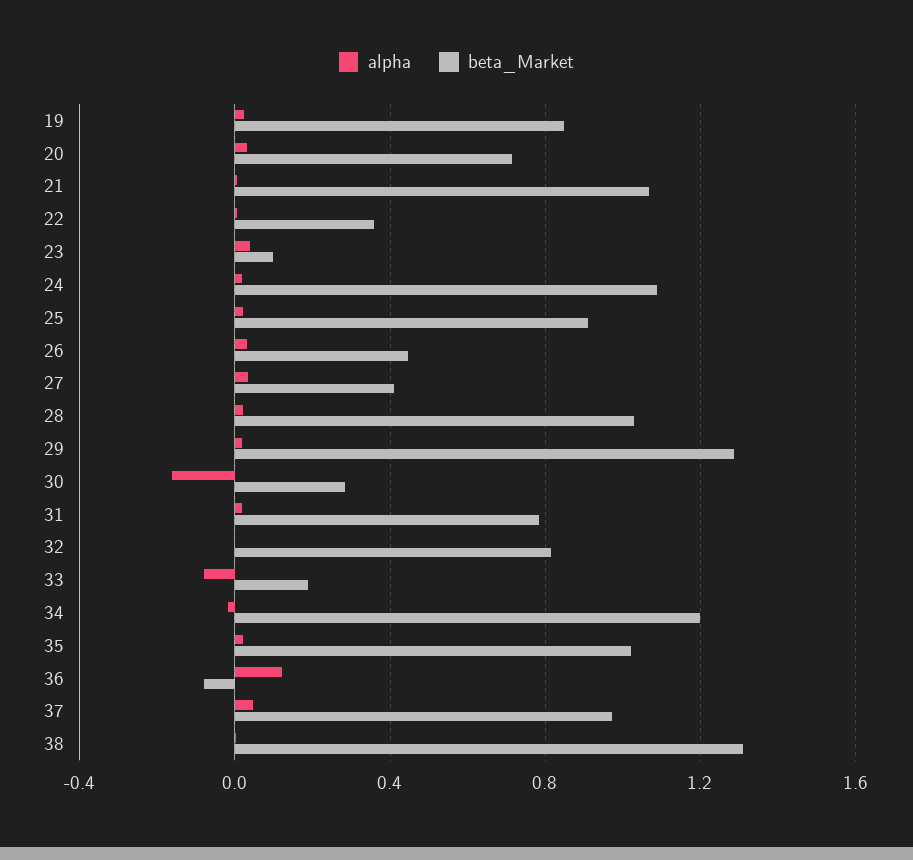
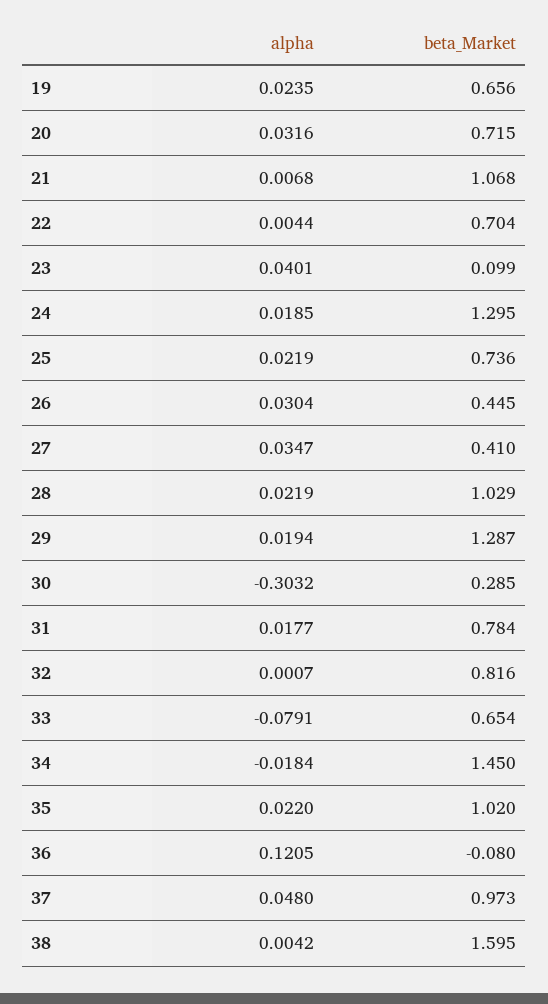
  {
    "alpha": {
      "19": 0.0235,
      "20": 0.0316,
      "21": 0.0068,
      "22": 0.0044,
      "23": 0.0401,
      "24": 0.0185,
      "25": 0.0219,
      "26": 0.0304,
      "27": 0.0347,
      "28": 0.0219,
      "29": 0.0194,
-     "30": -0.15,
+     "30": -0.3032,
      "31": 0.0177,
      "32": 0.0007,
      "33": -0.0791,
      "34": -0.0184,
      "35": 0.022,
      "36": 0.1205,
      "37": 0.048,
      "38": 0.0042
    },
    "beta_Market": {
-     "19": 0.85,
+     "19": 0.656,
      "20": 0.715,
      "21": 1.068,
-     "22": 0.35,
+     "22": 0.704,
      "23": 0.099,
-     "24": 1.1,
+     "24": 1.295,
-     "25": 0.9,
+     "25": 0.736,
      "26": 0.445,
      "27": 0.41,
      "28": 1.029,
      "29": 1.287,
      "30": 0.285,
      "31": 0.784,
      "32": 0.816,
-     "33": 0.2,
+     "33": 0.654,
-     "34": 1.2,
+     "34": 1.45,
      "35": 1.02,
      "36": -0.08,
      "37": 0.973,
-     "38": 1.3
+     "38": 1.595
    }
  }

